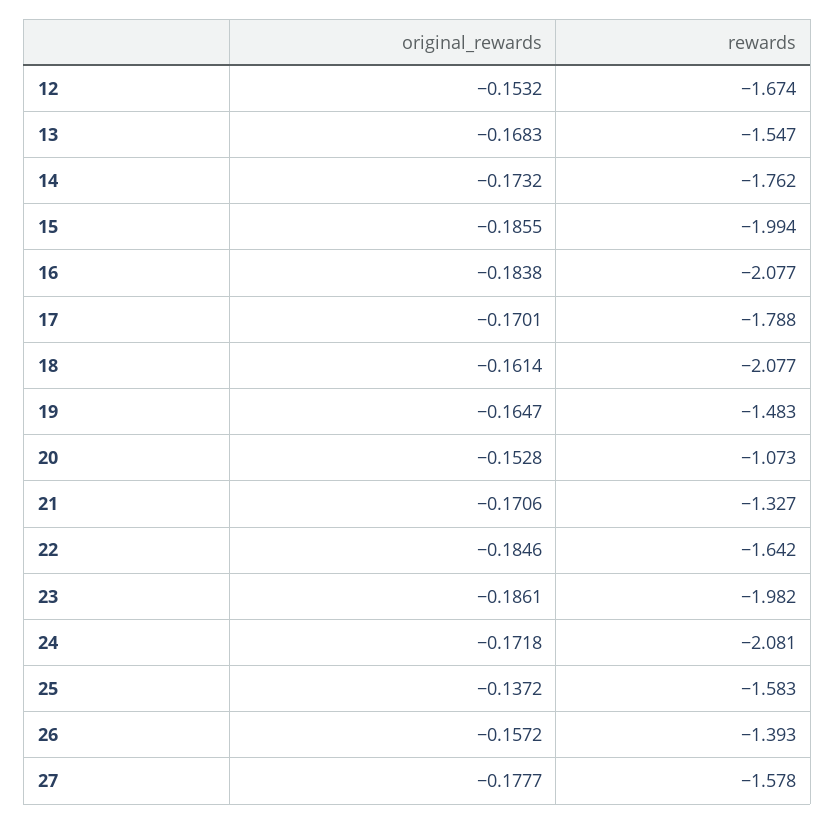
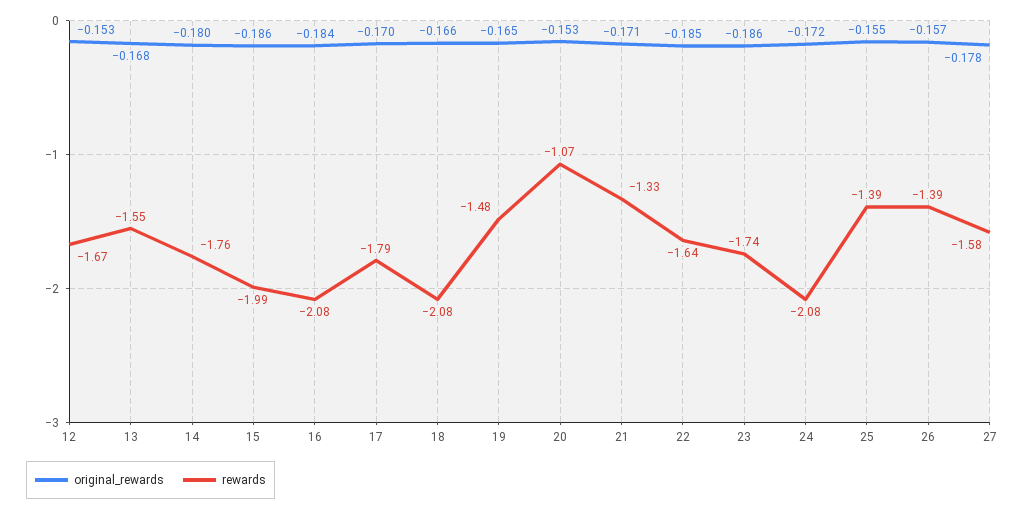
  {
    "original_rewards": {
      "12": -0.1532,
      "13": -0.1683,
-     "14": -0.1732,
+     "14": -0.18,
      "15": -0.1855,
      "16": -0.1838,
      "17": -0.1701,
-     "18": -0.1614,
+     "18": -0.166,
      "19": -0.1647,
      "20": -0.1528,
      "21": -0.1706,
      "22": -0.1846,
      "23": -0.1861,
      "24": -0.1718,
-     "25": -0.1372,
+     "25": -0.155,
      "26": -0.1572,
      "27": -0.1777
    },
    "rewards": {
      "12": -1.674,
      "13": -1.547,
      "14": -1.762,
      "15": -1.994,
      "16": -2.077,
      "17": -1.788,
      "18": -2.077,
      "19": -1.483,
      "20": -1.073,
      "21": -1.327,
      "22": -1.642,
-     "23": -1.982,
+     "23": -1.74,
      "24": -2.081,
-     "25": -1.583,
+     "25": -1.39,
      "26": -1.393,
      "27": -1.578
    }
  }

